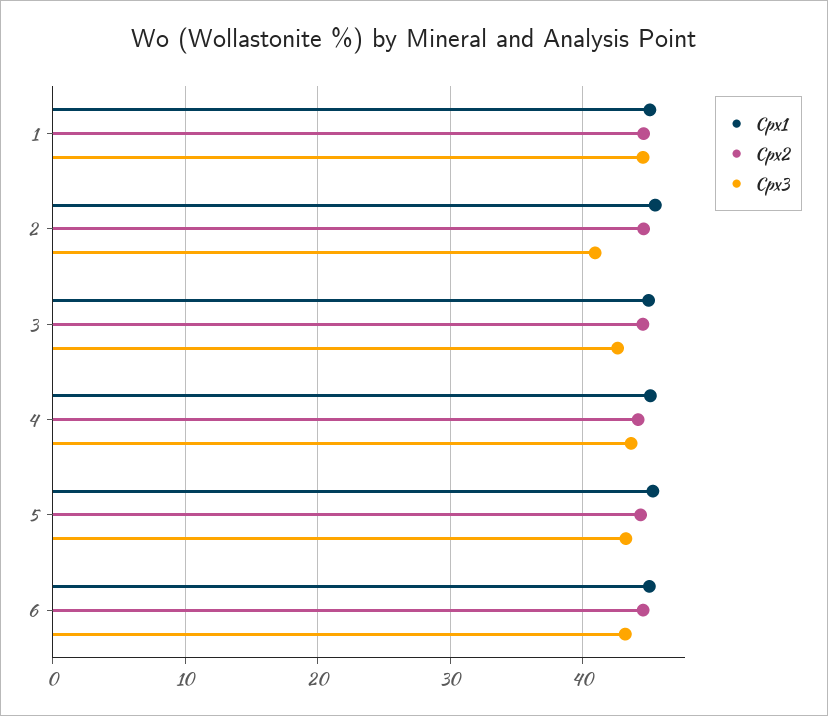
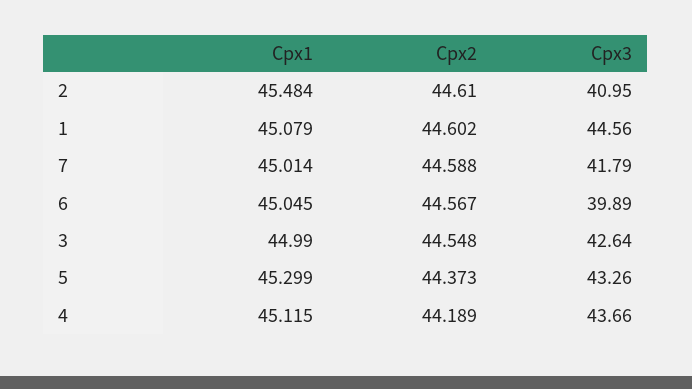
  {
    "Cpx1": {
      "1": 45.079,
      "2": 45.484,
      "3": 44.99,
      "4": 45.115,
      "5": 45.299,
-     "6": 45.045
+     "6": 45.045,
+     "7": 45.014
    },
    "Cpx2": {
      "1": 44.602,
      "2": 44.61,
      "3": 44.548,
      "4": 44.189,
      "5": 44.373,
-     "6": 44.567
+     "6": 44.567,
+     "7": 44.588
    },
    "Cpx3": {
      "1": 44.56,
      "2": 40.95,
      "3": 42.64,
      "4": 43.66,
      "5": 43.26,
-     "6": 43
+     "6": 39.89,
+     "7": 41.79
    }
  }

